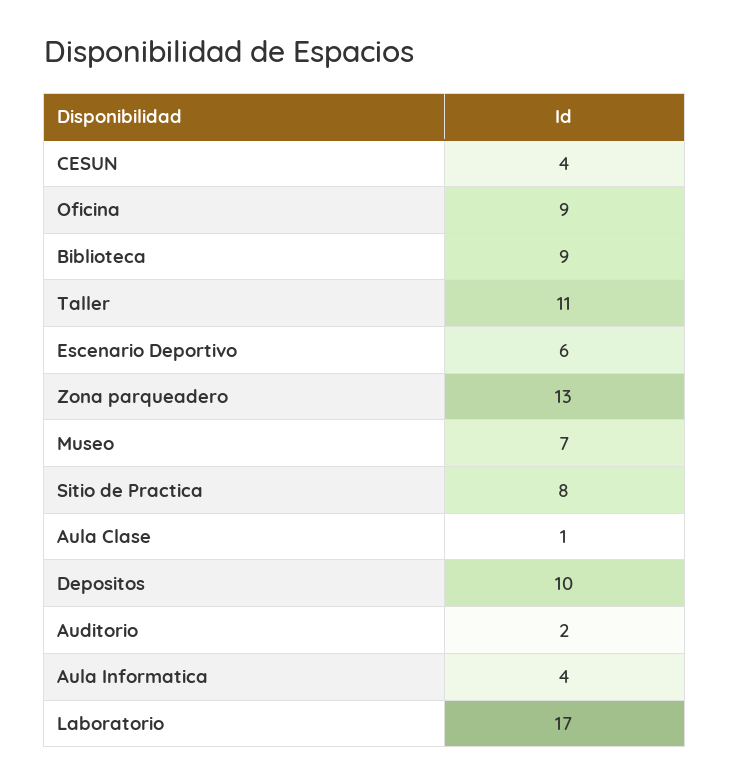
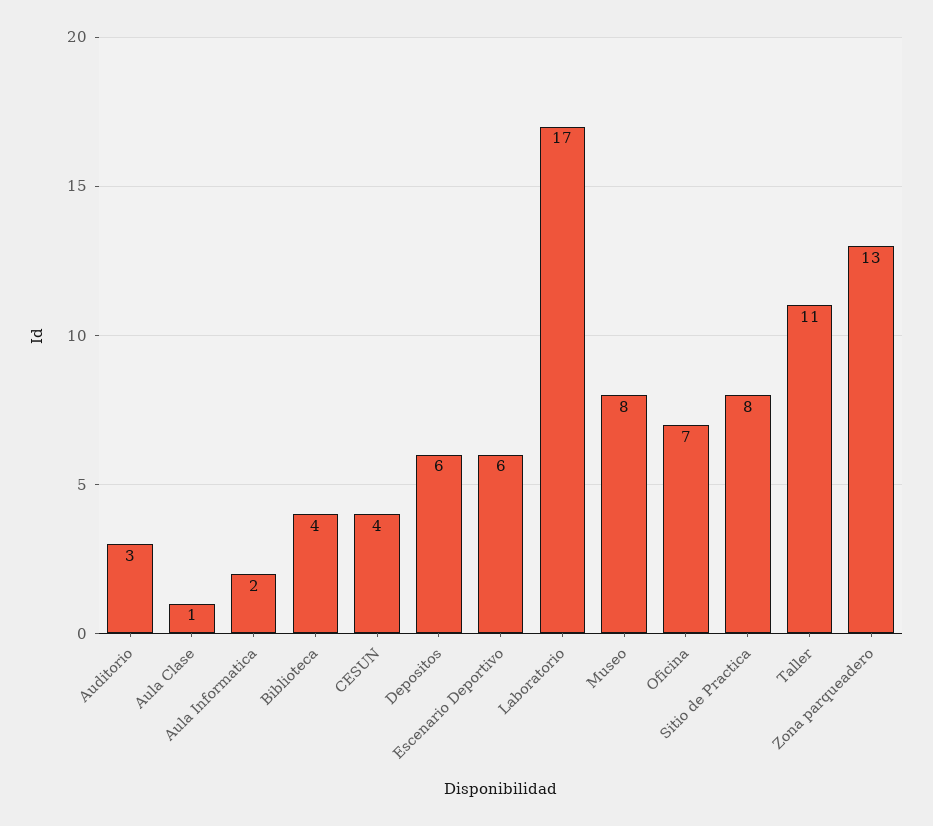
  {
    "CESUN": 4,
-   "Oficina": 9,
+   "Oficina": 7,
-   "Biblioteca": 9,
+   "Biblioteca": 4,
    "Taller": 11,
    "Escenario Deportivo": 6,
    "Zona parqueadero": 13,
-   "Museo": 7,
+   "Museo": 8,
    "Sitio de Practica": 8,
    "Aula Clase": 1,
-   "Depositos": 10,
+   "Depositos": 6,
-   "Auditorio": 2,
+   "Auditorio": 3,
-   "Aula Informatica": 4,
+   "Aula Informatica": 2,
    "Laboratorio": 17
  }

